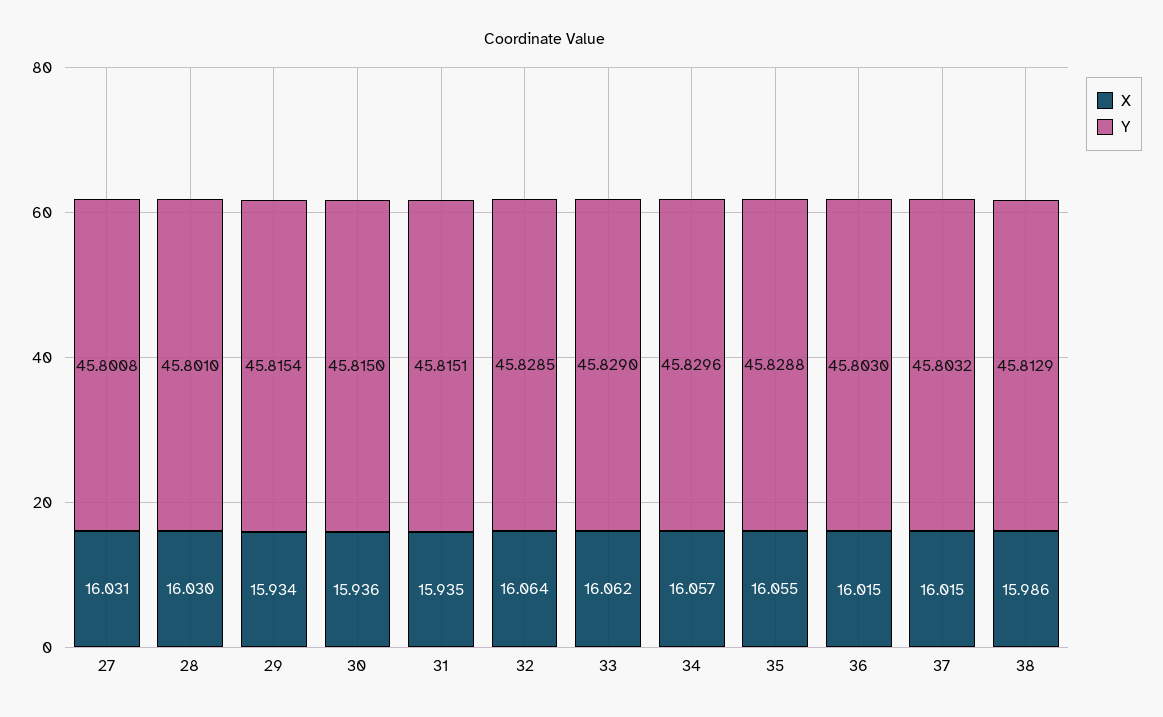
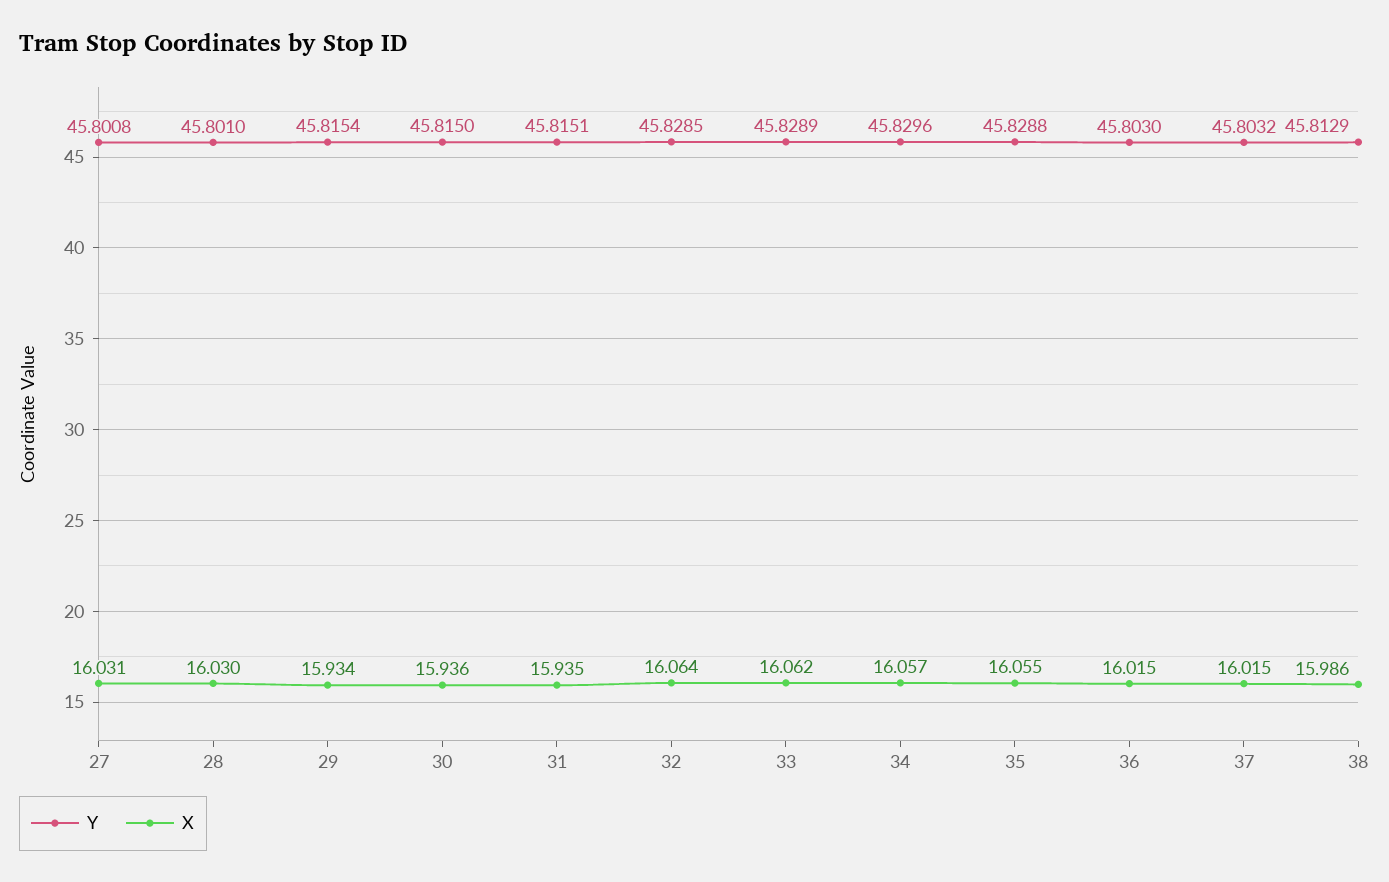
  {
    "X": {
      "27": 16.031,
      "28": 16.03,
      "29": 15.934,
      "30": 15.936,
      "31": 15.935,
      "32": 16.064,
      "33": 16.062,
      "34": 16.057,
      "35": 16.055,
      "36": 16.015,
      "37": 16.015,
      "38": 15.986
    },
    "Y": {
      "27": 45.8008,
      "28": 45.801,
      "29": 45.8154,
      "30": 45.815,
      "31": 45.8151,
      "32": 45.8285,
-     "33": 45.829,
+     "33": 45.8289,
      "34": 45.8296,
      "35": 45.8288,
      "36": 45.803,
      "37": 45.8032,
      "38": 45.8129
    }
  }

